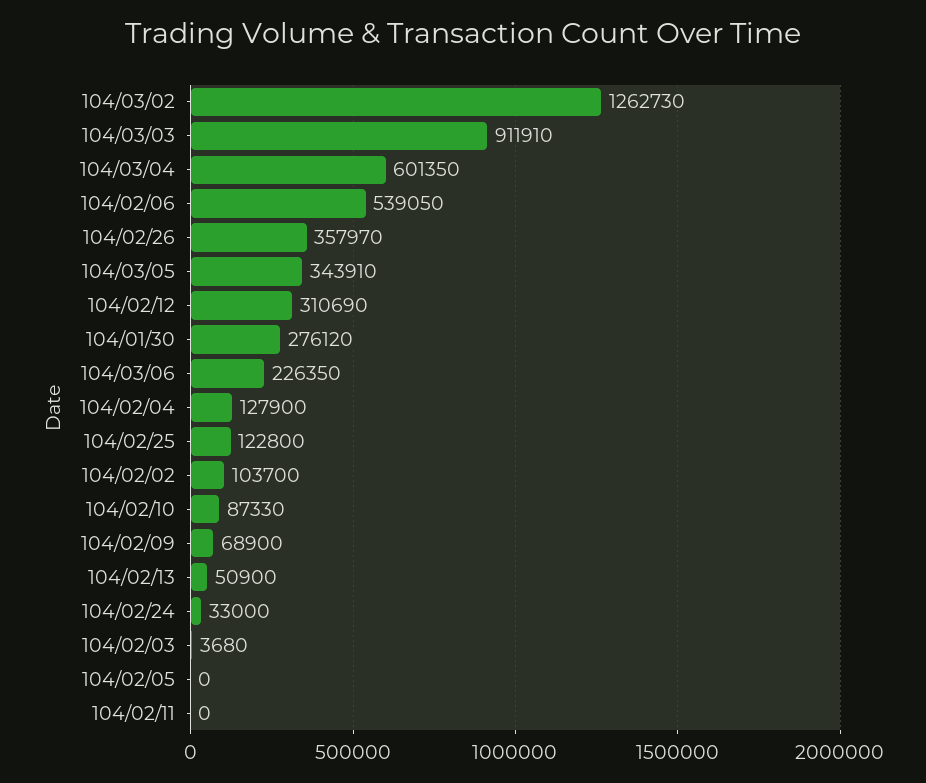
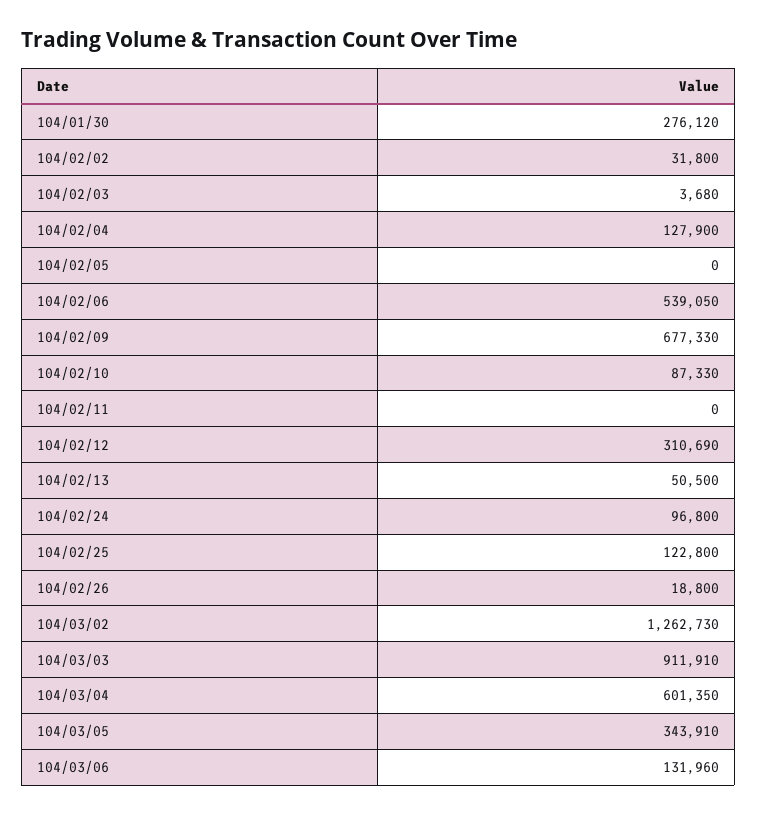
  {
    "104/03/02": 1262730,
    "104/03/03": 911910,
    "104/03/04": 601350,
    "104/02/06": 539050,
-   "104/02/26": 357970,
+   "104/02/26": 18800,
    "104/03/05": 343910,
    "104/02/12": 310690,
    "104/01/30": 276120,
-   "104/03/06": 226350,
+   "104/03/06": 131960,
    "104/02/04": 127900,
    "104/02/25": 122800,
-   "104/02/02": 103700,
+   "104/02/02": 31800,
    "104/02/10": 87330,
-   "104/02/09": 68900,
+   "104/02/09": 677330,
-   "104/02/13": 50900,
+   "104/02/13": 50500,
-   "104/02/24": 33000,
+   "104/02/24": 96800,
    "104/02/03": 3680,
    "104/02/05": 0,
    "104/02/11": 0
  }

